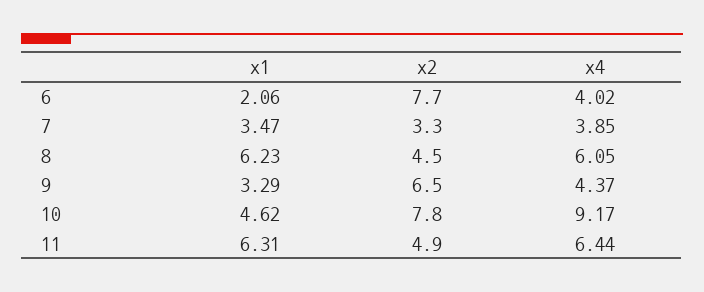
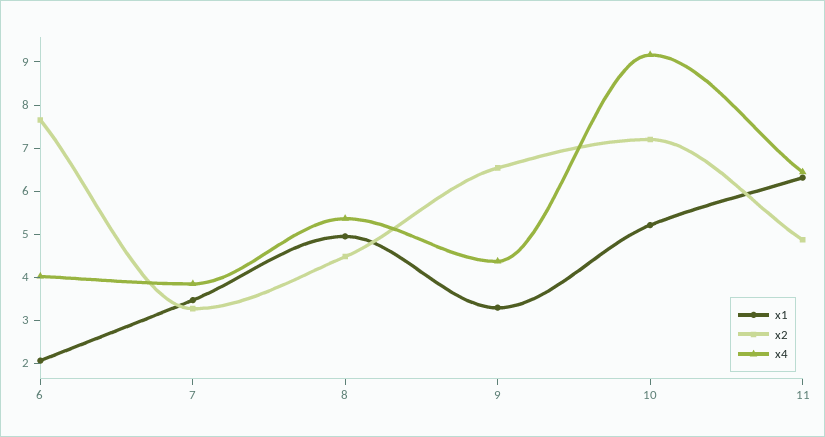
  {
    "x1": {
      "6": 2.06,
      "7": 3.47,
-     "8": 6.23,
+     "8": 5,
      "9": 3.29,
-     "10": 4.62,
+     "10": 5.2,
      "11": 6.31
    },
    "x2": {
      "6": 7.7,
      "7": 3.3,
      "8": 4.5,
      "9": 6.5,
-     "10": 7.8,
+     "10": 7.2,
      "11": 4.9
    },
    "x4": {
      "6": 4.02,
      "7": 3.85,
-     "8": 6.05,
+     "8": 5.4,
      "9": 4.37,
      "10": 9.17,
      "11": 6.44
    }
  }

